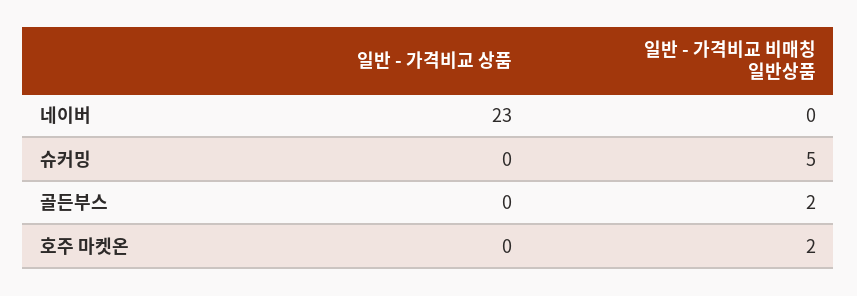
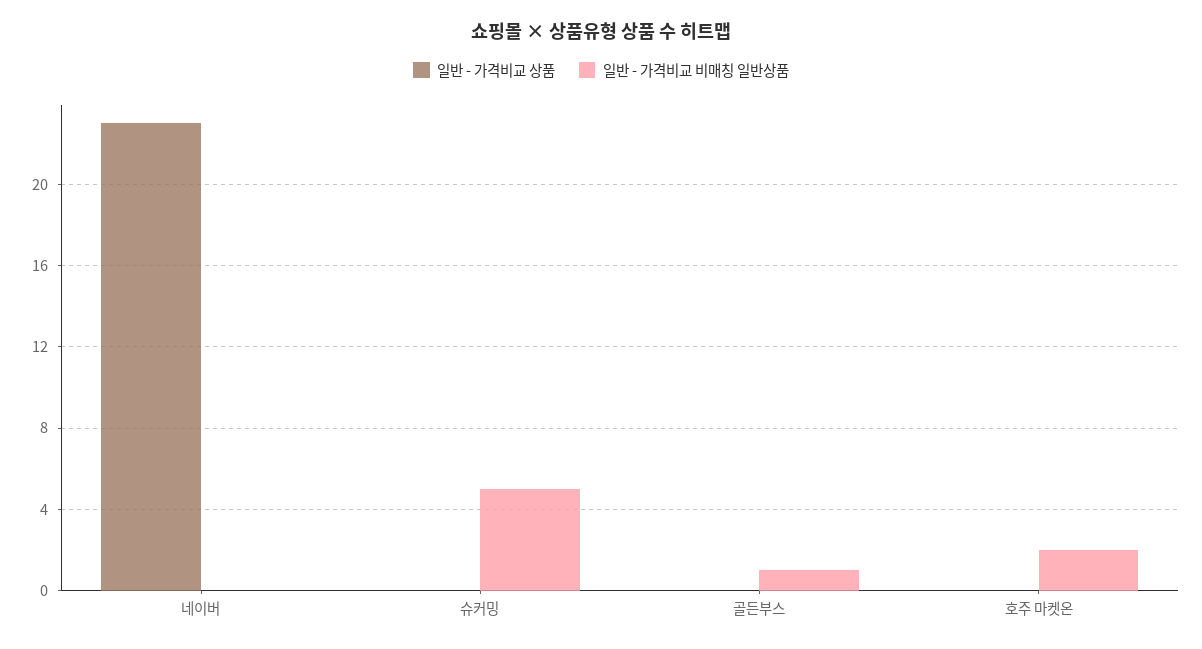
  {
    "일반 - 가격비교 상품": {
      "네이버": 23,
      "슈커밍": 0,
      "골든부스": 0,
      "호주 마켓온": 0
    },
    "일반 - 가격비교 비매칭 일반상품": {
      "네이버": 0,
      "슈커밍": 5,
-     "골든부스": 2,
+     "골든부스": 1,
      "호주 마켓온": 2
    }
  }

